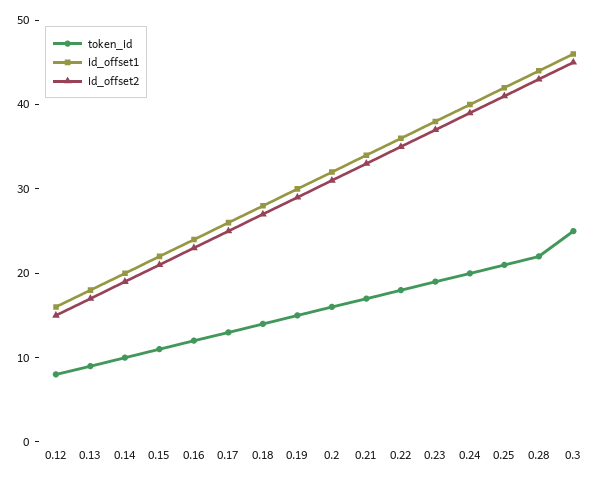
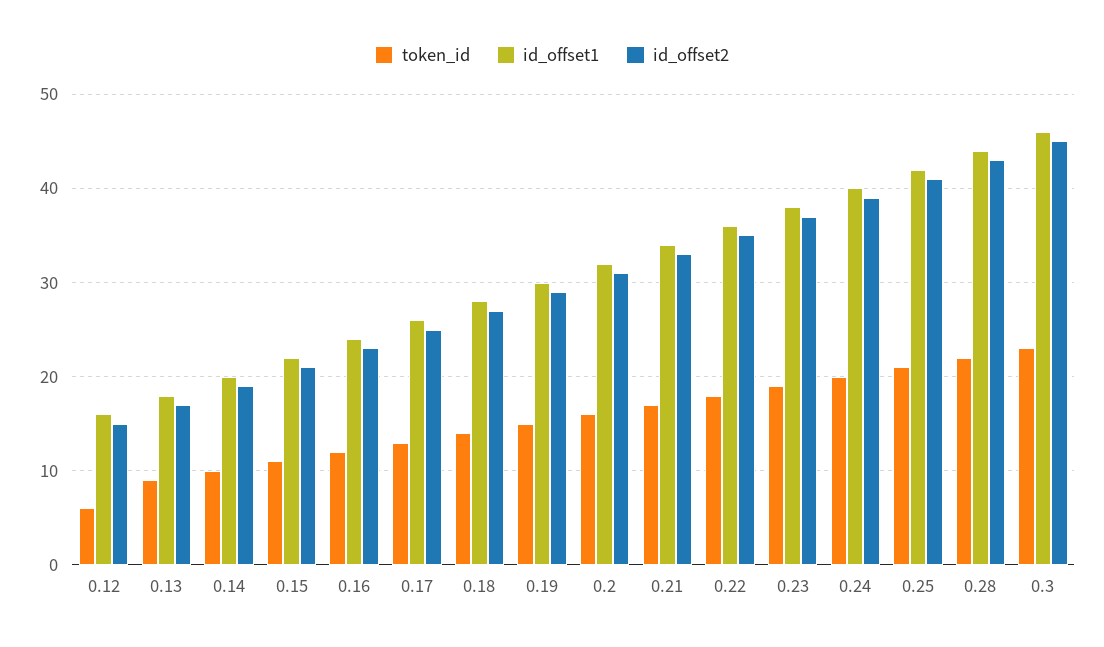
  {
    "token_id": {
-     "0.12": 8,
+     "0.12": 6,
      "0.13": 9,
      "0.14": 10,
      "0.15": 11,
      "0.16": 12,
      "0.17": 13,
      "0.18": 14,
      "0.19": 15,
      "0.2": 16,
      "0.21": 17,
      "0.22": 18,
      "0.23": 19,
      "0.24": 20,
      "0.25": 21,
      "0.28": 22,
-     "0.3": 25
+     "0.3": 23
    },
    "id_offset1": {
      "0.12": 16,
      "0.13": 18,
      "0.14": 20,
      "0.15": 22,
      "0.16": 24,
      "0.17": 26,
      "0.18": 28,
      "0.19": 30,
      "0.2": 32,
      "0.21": 34,
      "0.22": 36,
      "0.23": 38,
      "0.24": 40,
      "0.25": 42,
      "0.28": 44,
      "0.3": 46
    },
    "id_offset2": {
      "0.12": 15,
      "0.13": 17,
      "0.14": 19,
      "0.15": 21,
      "0.16": 23,
      "0.17": 25,
      "0.18": 27,
      "0.19": 29,
      "0.2": 31,
      "0.21": 33,
      "0.22": 35,
      "0.23": 37,
      "0.24": 39,
      "0.25": 41,
      "0.28": 43,
      "0.3": 45
    }
  }

